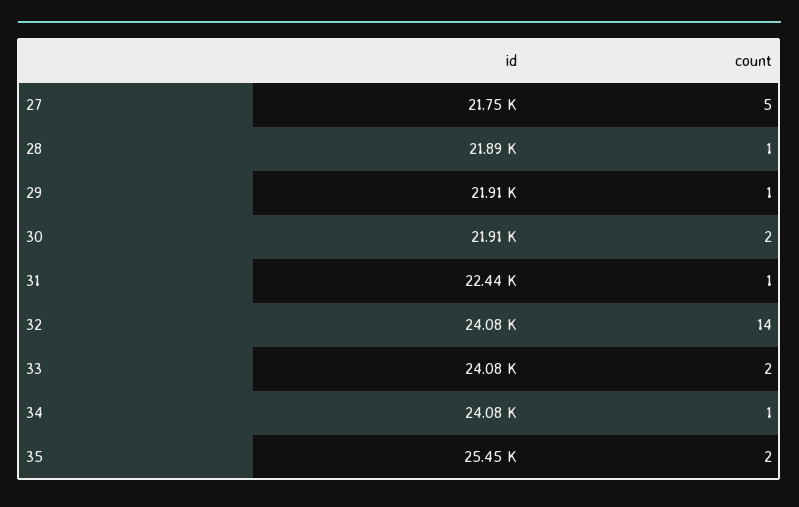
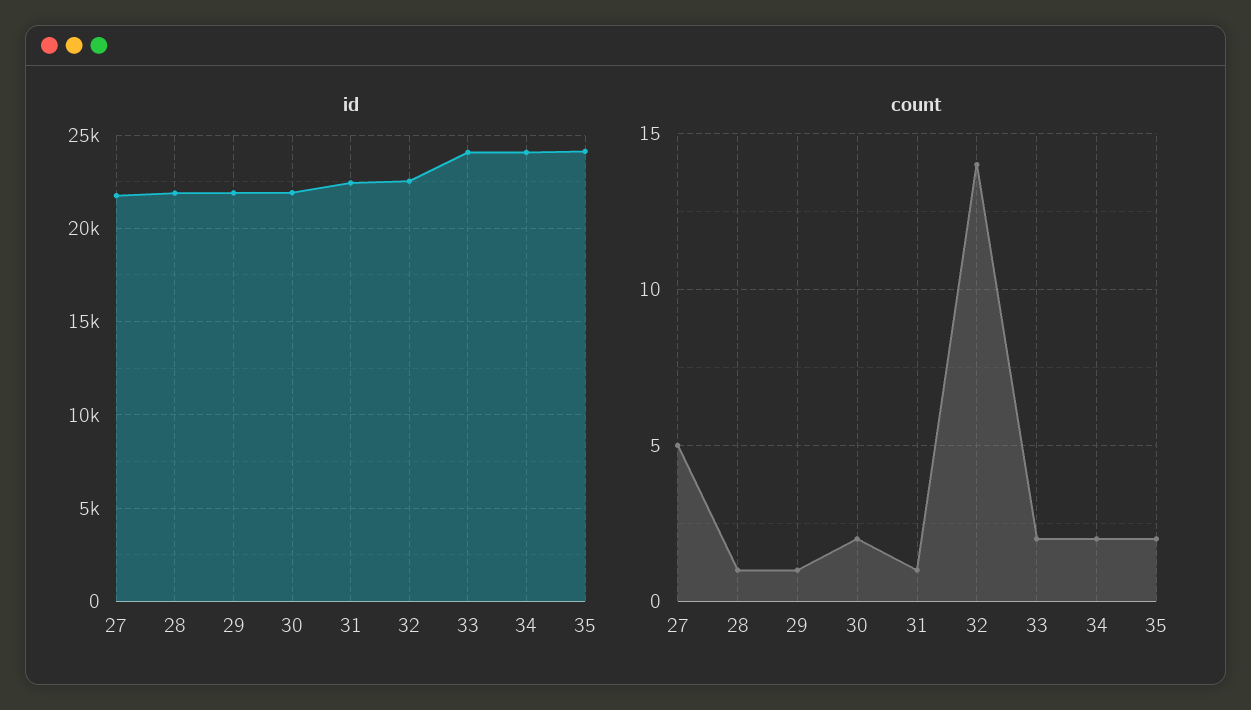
  {
    "id": {
      "27": 21750,
      "28": 21890,
      "29": 21910,
      "30": 21910,
      "31": 22440,
-     "32": 24080,
+     "32": 22500,
      "33": 24080,
      "34": 24080,
-     "35": 25450
+     "35": 24000
    },
    "count": {
      "27": 5,
      "28": 1,
      "29": 1,
      "30": 2,
      "31": 1,
      "32": 14,
      "33": 2,
-     "34": 1,
+     "34": 2,
      "35": 2
    }
  }

